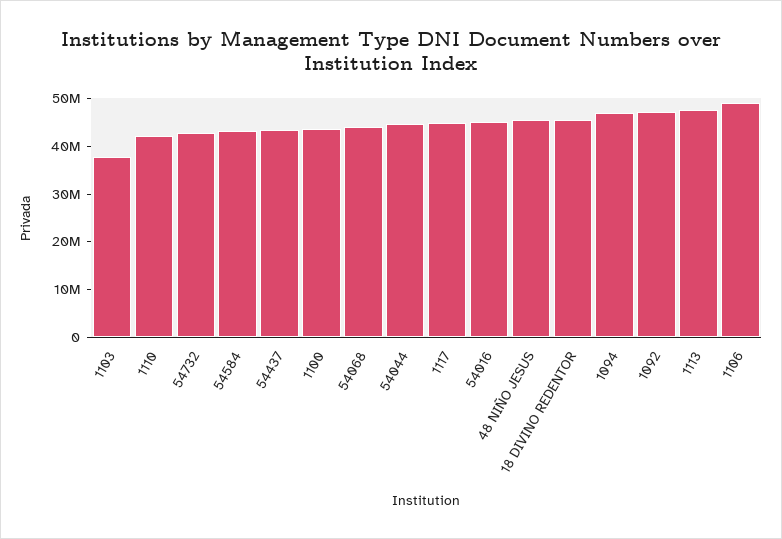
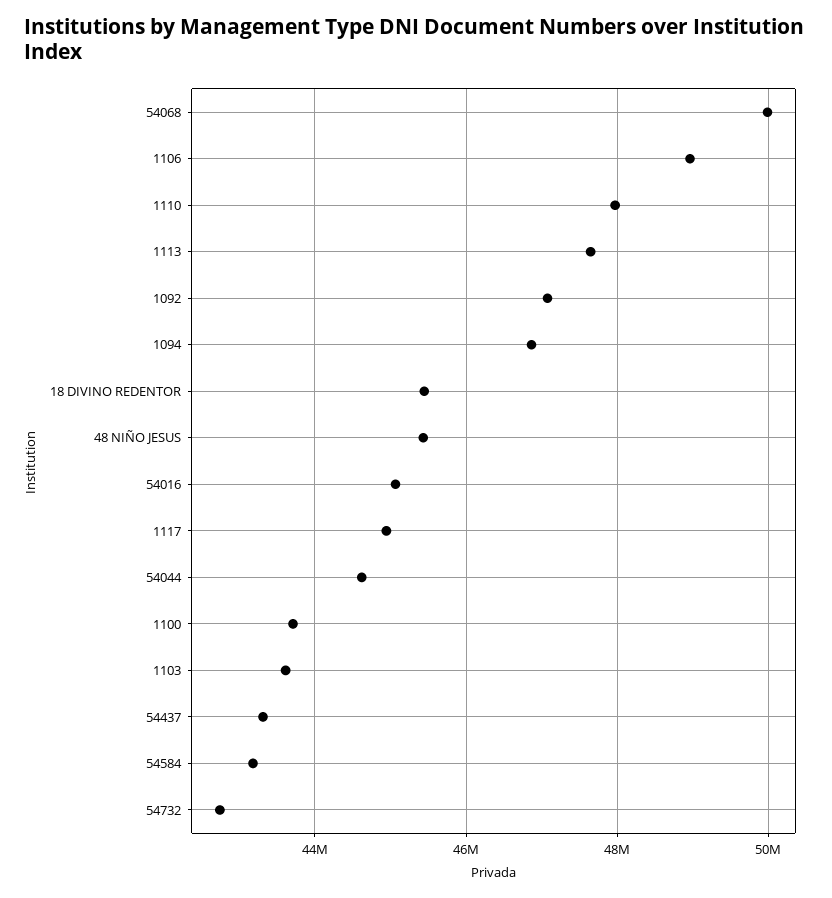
  {
-   "1103": 38000000,
+   "1103": 43600000,
-   "1110": 42000000,
+   "1110": 48000000,
    "54732": 42800000,
    "54584": 43200000,
    "54437": 43400000,
    "1100": 43800000,
-   "54068": 44000000,
+   "54068": 50000000,
    "54044": 44600000,
    "1117": 45000000,
    "54016": 45000000,
    "48 NIÑO JESUS": 45400000,
    "18 DIVINO REDENTOR": 45400000,
    "1094": 46800000,
    "1092": 47000000,
    "1113": 47600000,
    "1106": 49000000
  }

